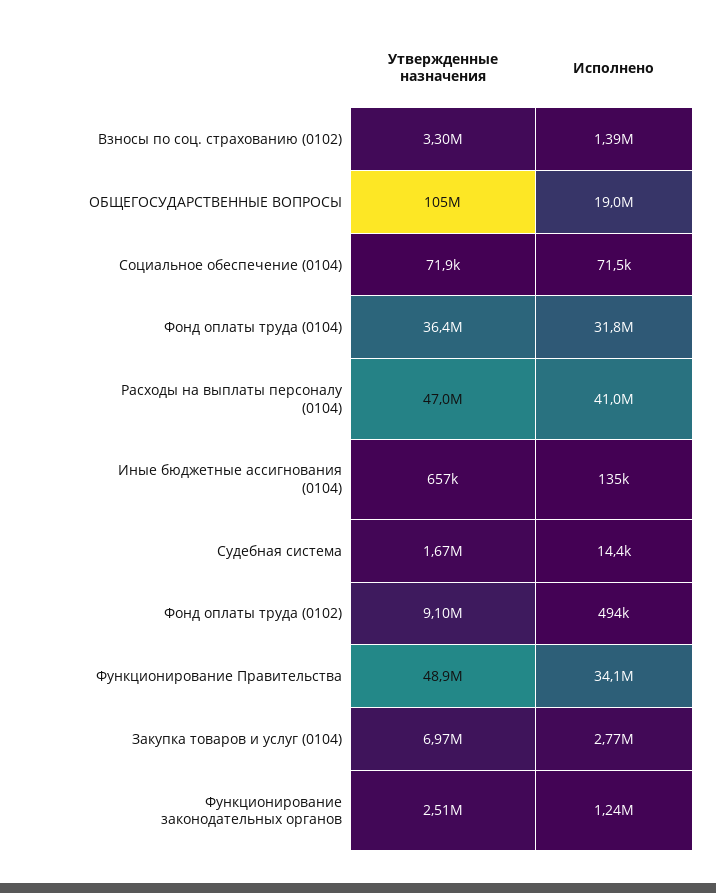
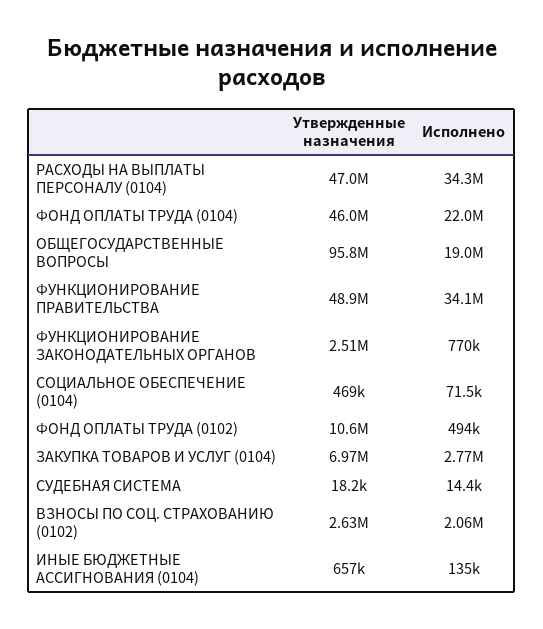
  {
    "Утвержденные назначения": {
-     "Взносы по соц. страхованию (0102)": 3300000,
+     "Взносы по соц. страхованию (0102)": 2630000,
-     "ОБЩЕГОСУДАРСТВЕННЫЕ ВОПРОСЫ": 105000000,
+     "ОБЩЕГОСУДАРСТВЕННЫЕ ВОПРОСЫ": 95800000,
-     "Социальное обеспечение (0104)": 71900,
+     "Социальное обеспечение (0104)": 469000,
-     "Фонд оплаты труда (0104)": 36400000,
+     "Фонд оплаты труда (0104)": 46000000,
      "Расходы на выплаты персоналу (0104)": 47000000,
      "Иные бюджетные ассигнования (0104)": 657000,
-     "Судебная система": 1670000,
+     "Судебная система": 18200,
-     "Фонд оплаты труда (0102)": 9100000,
+     "Фонд оплаты труда (0102)": 10600000,
      "Функционирование Правительства": 48900000,
      "Закупка товаров и услуг (0104)": 6970000,
      "Функционирование законодательных органов": 2510000
    },
    "Исполнено": {
-     "Взносы по соц. страхованию (0102)": 1390000,
+     "Взносы по соц. страхованию (0102)": 2060000,
      "ОБЩЕГОСУДАРСТВЕННЫЕ ВОПРОСЫ": 19000000,
      "Социальное обеспечение (0104)": 71500,
-     "Фонд оплаты труда (0104)": 31800000,
+     "Фонд оплаты труда (0104)": 22000000,
-     "Расходы на выплаты персоналу (0104)": 41000000,
+     "Расходы на выплаты персоналу (0104)": 34300000,
      "Иные бюджетные ассигнования (0104)": 135000,
      "Судебная система": 14400,
      "Фонд оплаты труда (0102)": 494000,
      "Функционирование Правительства": 34100000,
      "Закупка товаров и услуг (0104)": 2770000,
-     "Функционирование законодательных органов": 1240000
+     "Функционирование законодательных органов": 770000
    }
  }

